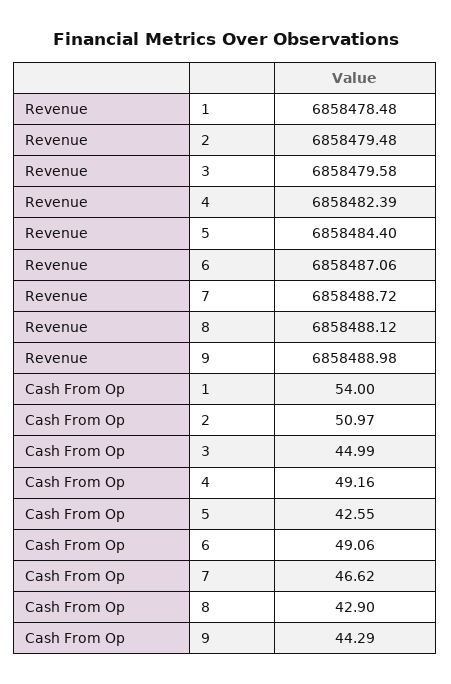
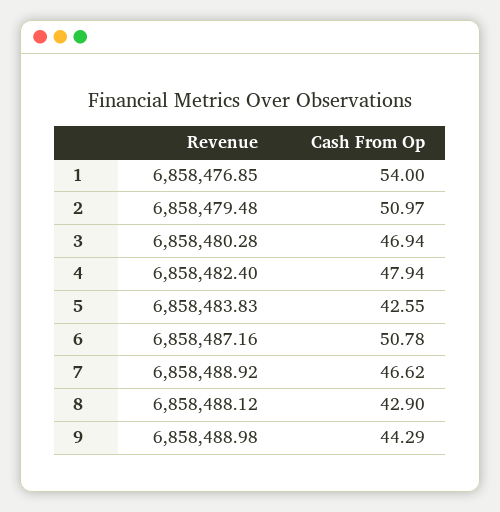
  {
    "Revenue": {
-     "1": 6858478.48,
+     "1": 6858476.85,
      "2": 6858479.48,
-     "3": 6858479.58,
+     "3": 6858480.28,
-     "4": 6858482.39,
+     "4": 6858482.4,
-     "5": 6858484.4,
+     "5": 6858483.83,
-     "6": 6858487.06,
+     "6": 6858487.16,
-     "7": 6858488.72,
+     "7": 6858488.92,
      "8": 6858488.12,
      "9": 6858488.98
    },
    "Cash From Op": {
      "1": 54,
      "2": 50.97,
-     "3": 44.99,
+     "3": 46.94,
-     "4": 49.16,
+     "4": 47.94,
      "5": 42.55,
-     "6": 49.06,
+     "6": 50.78,
      "7": 46.62,
      "8": 42.9,
      "9": 44.29
    }
  }

